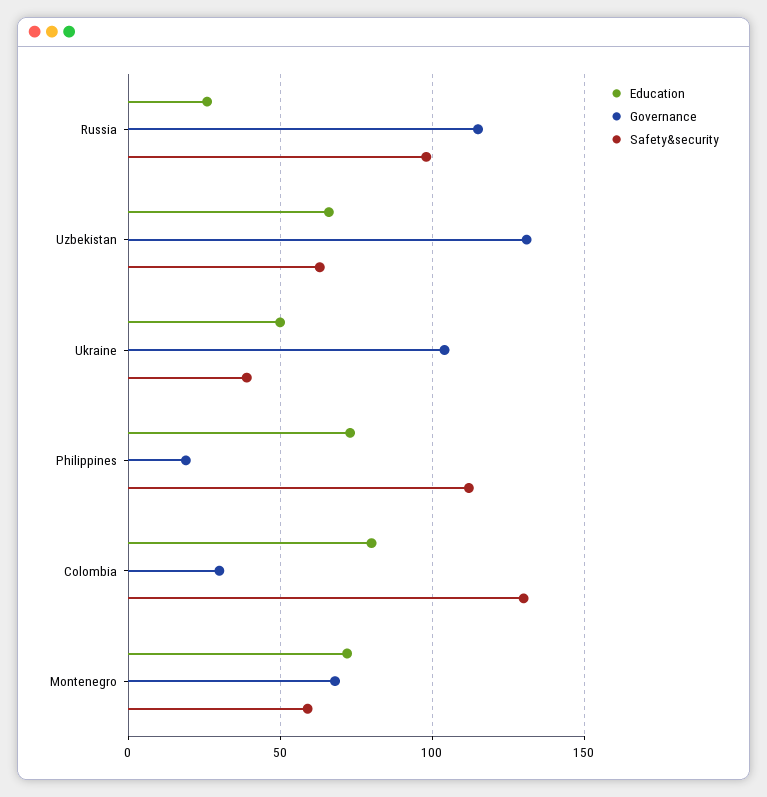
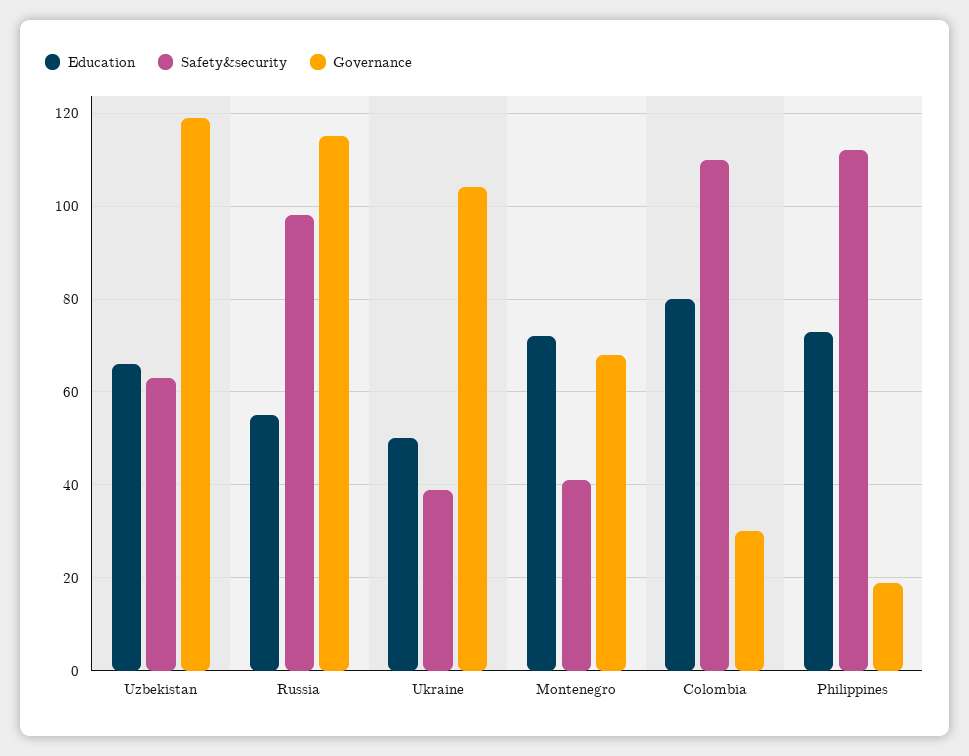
  {
    "Education": {
-     "Russia": 25,
+     "Russia": 55,
      "Uzbekistan": 65,
      "Ukraine": 50,
      "Philippines": 75,
      "Colombia": 80,
      "Montenegro": 70
    },
    "Governance": {
      "Russia": 115,
-     "Uzbekistan": 130,
+     "Uzbekistan": 120,
      "Ukraine": 105,
      "Philippines": 20,
      "Colombia": 30,
      "Montenegro": 70
    },
    "Safety&security": {
      "Russia": 100,
      "Uzbekistan": 65,
      "Ukraine": 40,
      "Philippines": 110,
-     "Colombia": 130,
+     "Colombia": 110,
-     "Montenegro": 60
+     "Montenegro": 40
    }
  }

